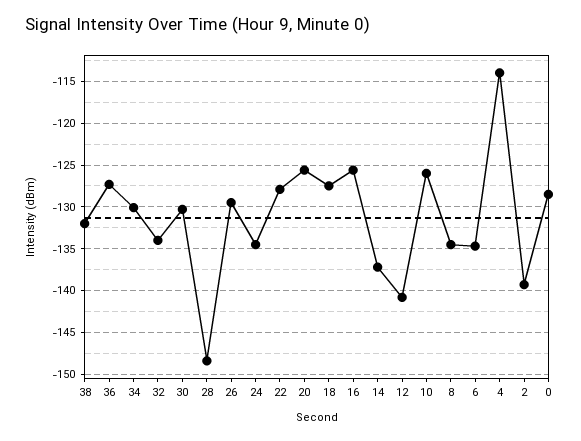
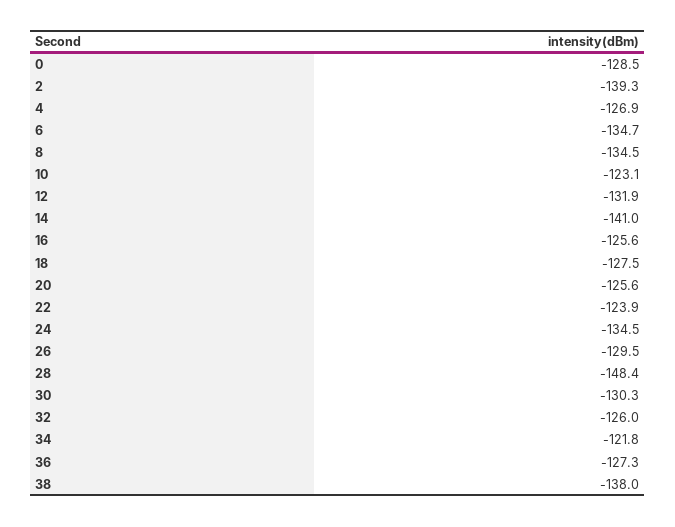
  {
-   "38": -132,
+   "38": -138,
    "36": -127.3,
-   "34": -130,
+   "34": -121.8,
-   "32": -134,
+   "32": -126,
    "30": -130.3,
    "28": -148.4,
    "26": -129.5,
    "24": -134.5,
-   "22": -128,
+   "22": -123.9,
    "20": -125.6,
    "18": -127.5,
    "16": -125.6,
-   "14": -137,
+   "14": -141,
-   "12": -141,
+   "12": -131.9,
-   "10": -126,
+   "10": -123.1,
    "8": -134.5,
    "6": -134.7,
-   "4": -114,
+   "4": -126.9,
    "2": -139.3,
    "0": -128.5
  }

